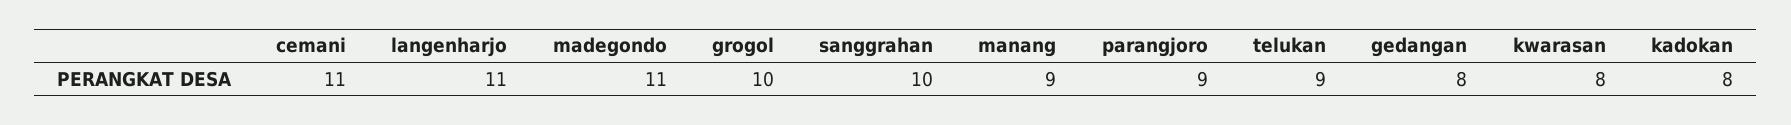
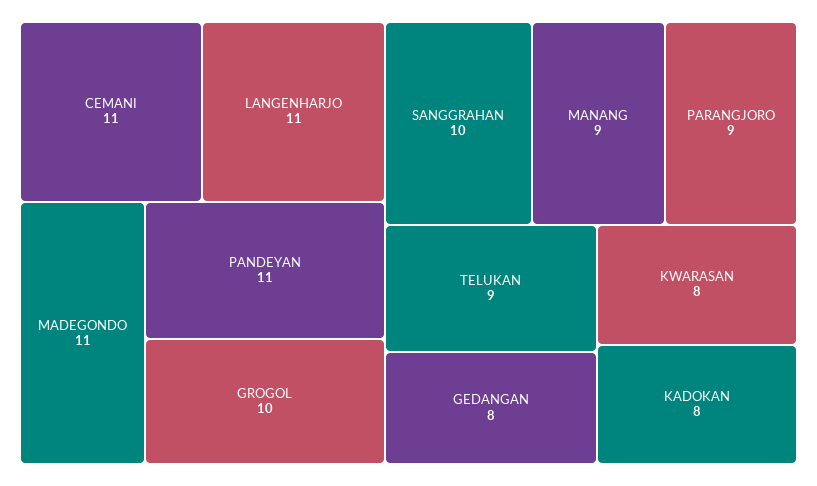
  {
    "cemani": 11,
    "langenharjo": 11,
    "madegondo": 11,
    "grogol": 10,
    "sanggrahan": 10,
    "manang": 9,
    "parangjoro": 9,
    "telukan": 9,
    "gedangan": 8,
    "kwarasan": 8,
-   "kadokan": 8
+   "kadokan": 8,
+   "PANDEYAN": 11
  }

